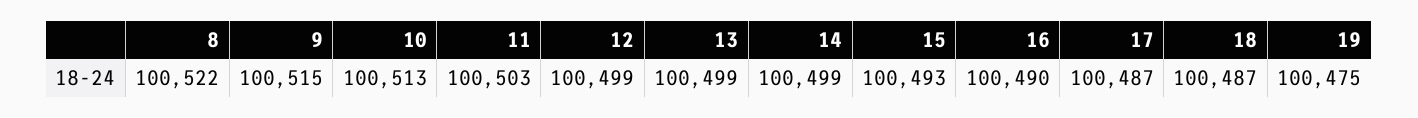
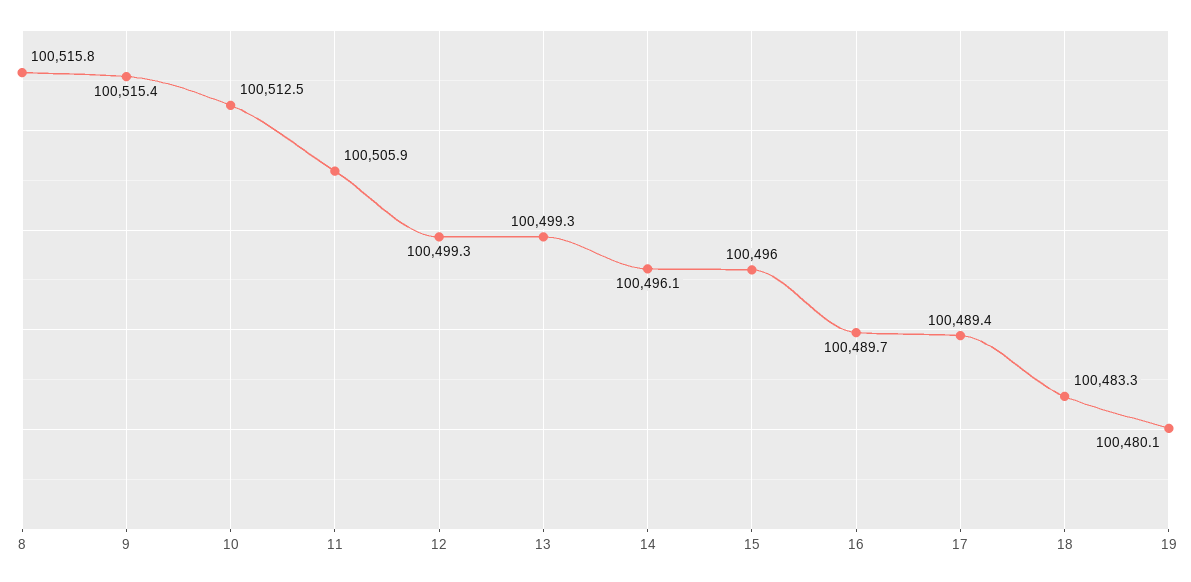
  {
-   "8": 100522,
+   "8": 100515.8,
    "9": 100515.4,
    "10": 100512.5,
-   "11": 100503,
+   "11": 100505.9,
    "12": 100499.3,
    "13": 100499.3,
-   "14": 100499,
+   "14": 100496.1,
-   "15": 100493,
+   "15": 100496,
    "16": 100489.7,
-   "17": 100487,
+   "17": 100489.4,
-   "18": 100487,
+   "18": 100483.3,
-   "19": 100475
+   "19": 100480.1
  }

